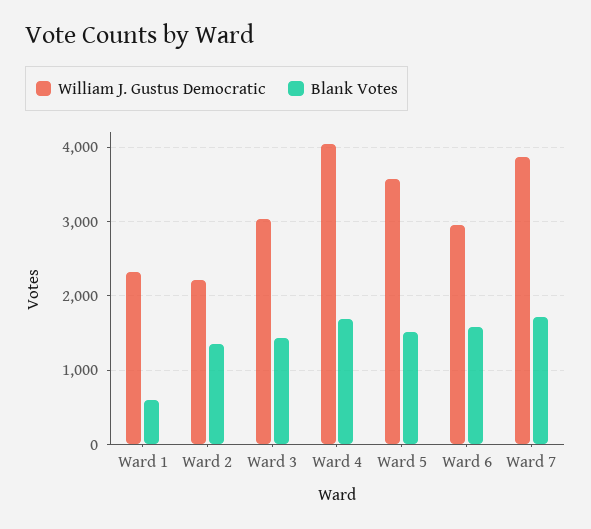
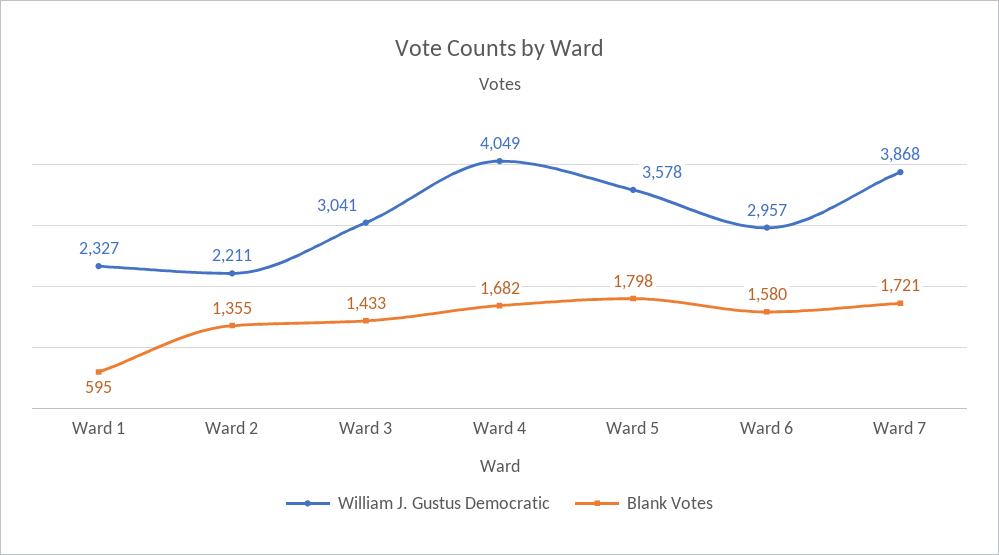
  {
    "William J. Gustus Democratic": {
      "Ward 1": 2327,
      "Ward 2": 2211,
      "Ward 3": 3041,
      "Ward 4": 4049,
      "Ward 5": 3578,
      "Ward 6": 2957,
      "Ward 7": 3868
    },
    "Blank Votes": {
      "Ward 1": 595,
      "Ward 2": 1355,
      "Ward 3": 1433,
      "Ward 4": 1682,
-     "Ward 5": 1500,
+     "Ward 5": 1798,
      "Ward 6": 1580,
      "Ward 7": 1721
    }
  }

